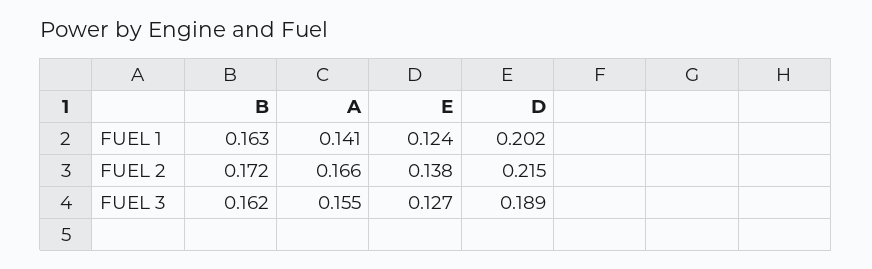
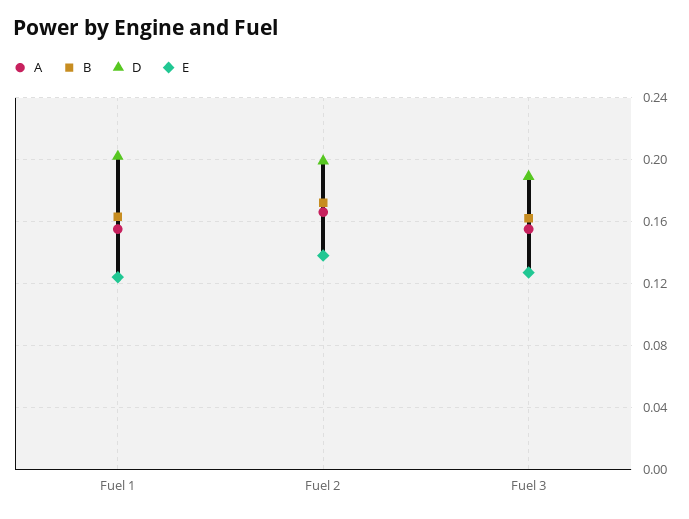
  {
    "B": {
      "FUEL 1": 0.163,
      "FUEL 2": 0.172,
      "FUEL 3": 0.162
    },
    "A": {
-     "FUEL 1": 0.141,
+     "FUEL 1": 0.155,
      "FUEL 2": 0.166,
      "FUEL 3": 0.155
    },
    "E": {
      "FUEL 1": 0.124,
      "FUEL 2": 0.138,
      "FUEL 3": 0.127
    },
    "D": {
      "FUEL 1": 0.202,
-     "FUEL 2": 0.215,
+     "FUEL 2": 0.2,
      "FUEL 3": 0.189
    }
  }

